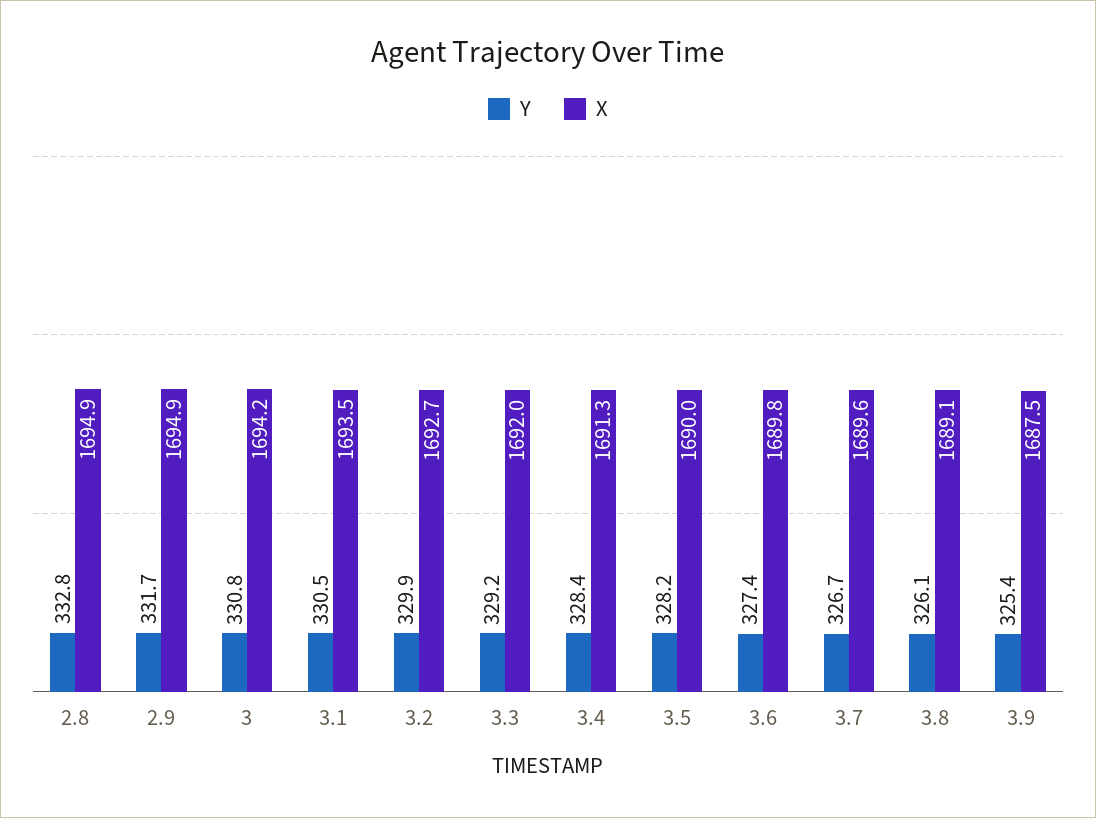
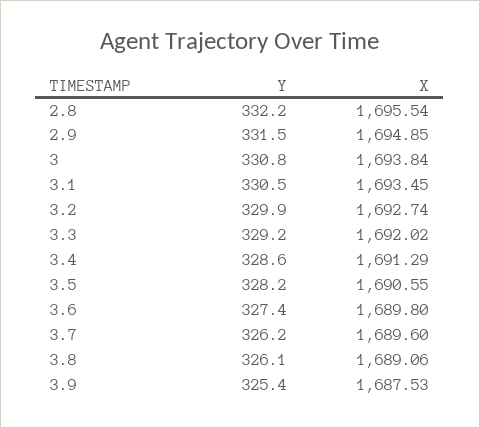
  {
    "Y": {
-     "2.8": 332.8,
+     "2.8": 332.2,
-     "2.9": 331.7,
+     "2.9": 331.5,
      "3": 330.8,
      "3.1": 330.5,
      "3.2": 329.9,
      "3.3": 329.2,
-     "3.4": 328.4,
+     "3.4": 328.6,
      "3.5": 328.2,
      "3.6": 327.4,
-     "3.7": 326.7,
+     "3.7": 326.2,
      "3.8": 326.1,
      "3.9": 325.4
    },
    "X": {
-     "2.8": 1694.9,
+     "2.8": 1695.54,
      "2.9": 1694.85,
-     "3": 1694.2,
+     "3": 1693.84,
      "3.1": 1693.45,
      "3.2": 1692.74,
      "3.3": 1692.02,
      "3.4": 1691.29,
-     "3.5": 1690,
+     "3.5": 1690.55,
      "3.6": 1689.8,
      "3.7": 1689.6,
      "3.8": 1689.06,
      "3.9": 1687.53
    }
  }

